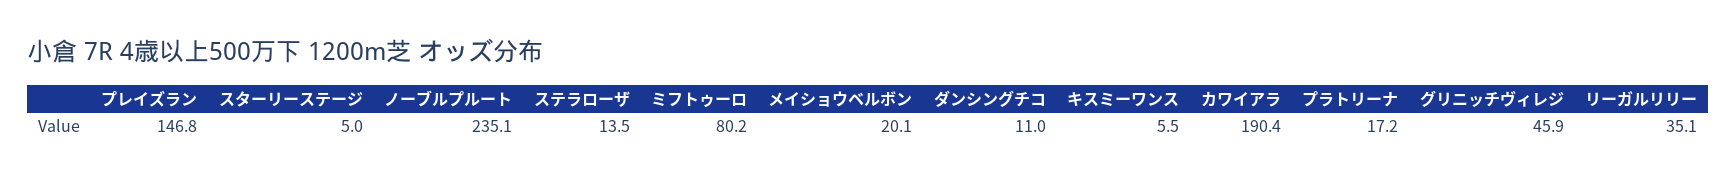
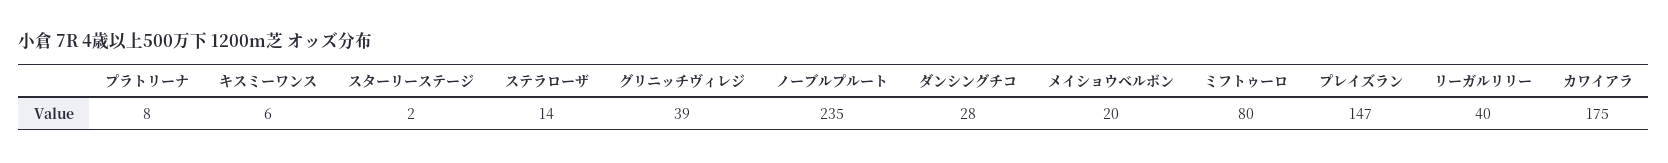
  {
    "プレイズラン": 146.8,
-   "スターリーステージ": 5,
+   "スターリーステージ": 2,
    "ノーブルプルート": 235.1,
    "ステラローザ": 13.5,
    "ミフトゥーロ": 80.2,
    "メイショウベルボン": 20.1,
-   "ダンシングチコ": 11,
+   "ダンシングチコ": 28,
    "キスミーワンス": 5.5,
-   "カワイアラ": 190.4,
+   "カワイアラ": 175,
-   "プラトリーナ": 17.2,
+   "プラトリーナ": 8,
-   "グリニッチヴィレジ": 45.9,
+   "グリニッチヴィレジ": 39,
-   "リーガルリリー": 35.1
+   "リーガルリリー": 40
  }

